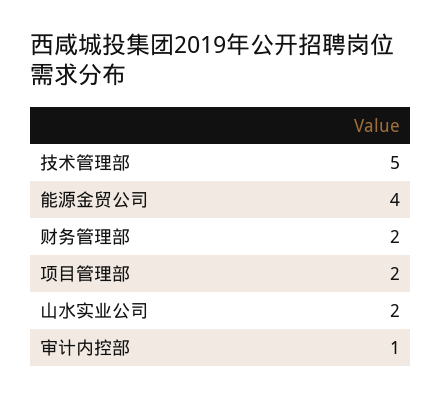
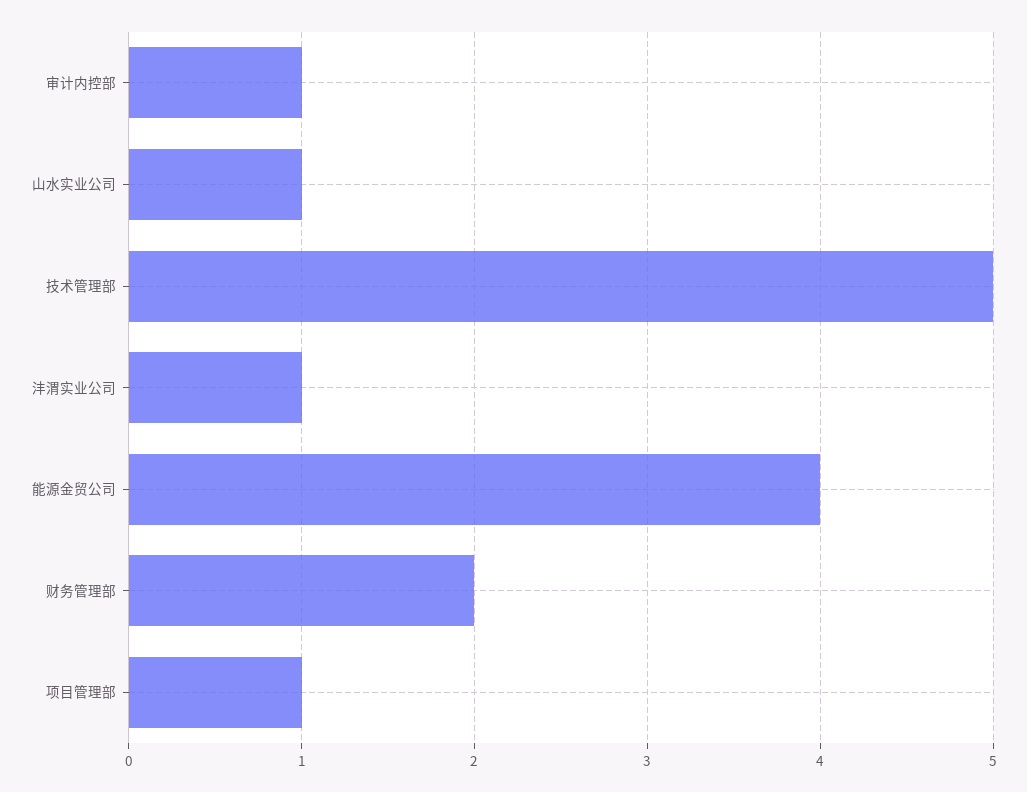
  {
    "技术管理部": 5,
    "能源金贸公司": 4,
    "财务管理部": 2,
-   "项目管理部": 2,
+   "项目管理部": 1,
-   "山水实业公司": 2,
+   "山水实业公司": 1,
-   "审计内控部": 1
+   "审计内控部": 1,
+   "沣渭实业公司": 1
  }

